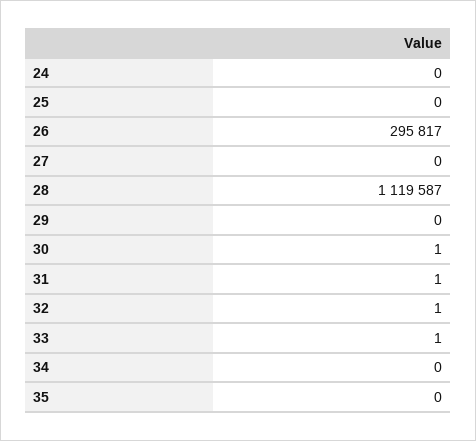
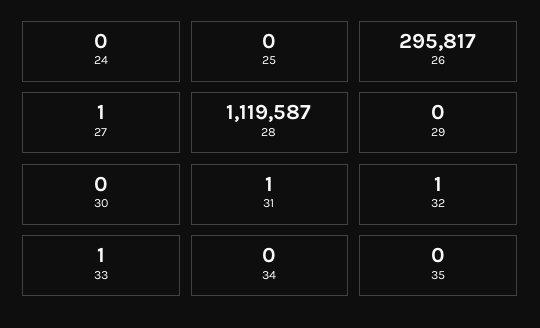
  {
    "24": 0,
    "25": 0,
    "26": 295817,
-   "27": 0,
+   "27": 1,
    "28": 1119587,
    "29": 0,
-   "30": 1,
+   "30": 0,
    "31": 1,
    "32": 1,
    "33": 1,
    "34": 0,
    "35": 0
  }

